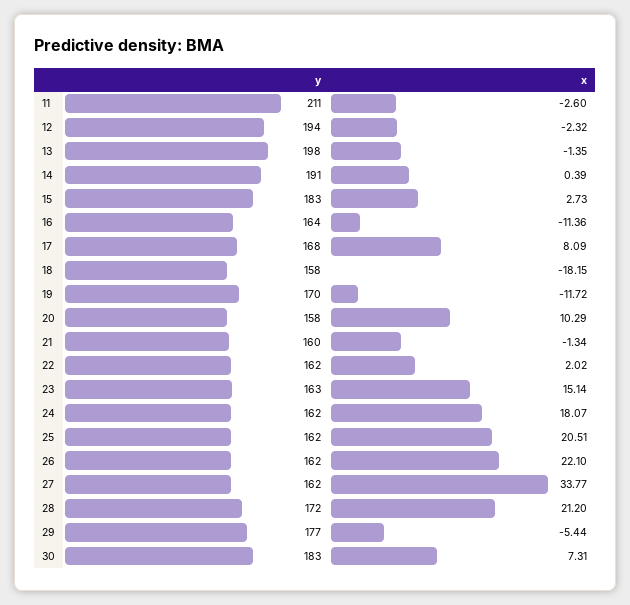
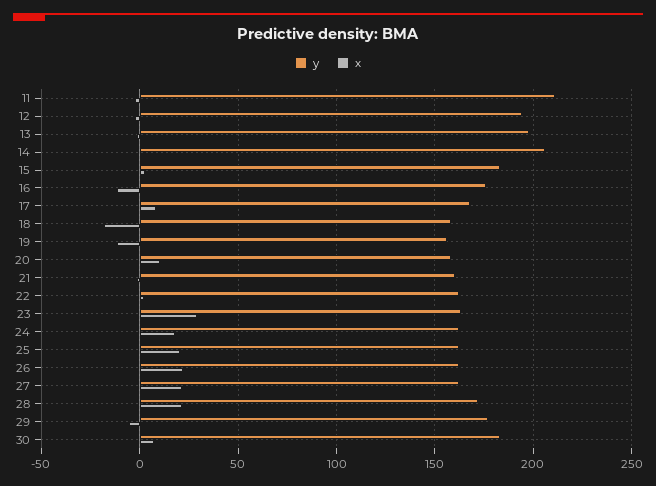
  {
    "y": {
      "11": 211,
      "12": 194,
      "13": 198,
-     "14": 191,
+     "14": 205,
      "15": 183,
-     "16": 164,
+     "16": 175,
      "17": 168,
      "18": 158,
-     "19": 170,
+     "19": 155,
      "20": 158,
      "21": 160,
      "22": 162,
      "23": 163,
      "24": 162,
      "25": 162,
      "26": 162,
      "27": 162,
      "28": 172,
      "29": 177,
      "30": 183
    },
    "x": {
      "11": -2.6,
      "12": -2.32,
      "13": -1.35,
      "14": 0.39,
      "15": 2.73,
      "16": -11.36,
      "17": 8.09,
      "18": -18.15,
      "19": -11.72,
      "20": 10.29,
      "21": -1.34,
      "22": 2.02,
-     "23": 15.14,
+     "23": 30,
      "24": 18.07,
      "25": 20.51,
      "26": 22.1,
-     "27": 33.77,
+     "27": 20,
      "28": 21.2,
      "29": -5.44,
      "30": 7.31
    }
  }

